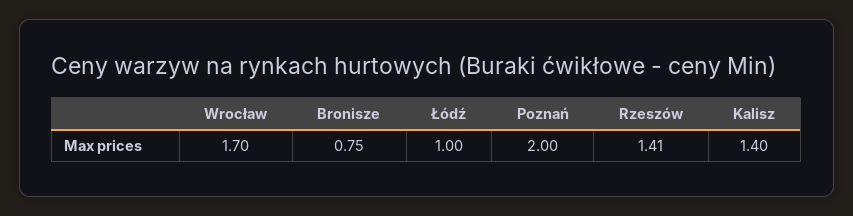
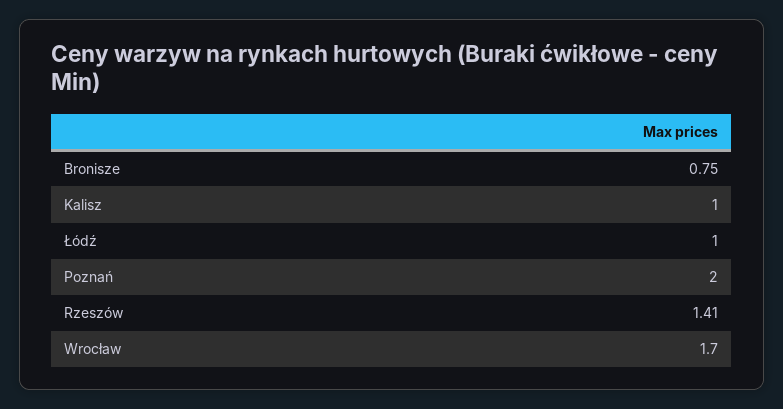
  {
    "Wrocław": 1.7,
    "Bronisze": 0.75,
    "Łódź": 1,
    "Poznań": 2,
    "Rzeszów": 1.41,
-   "Kalisz": 1.4
+   "Kalisz": 1
  }

